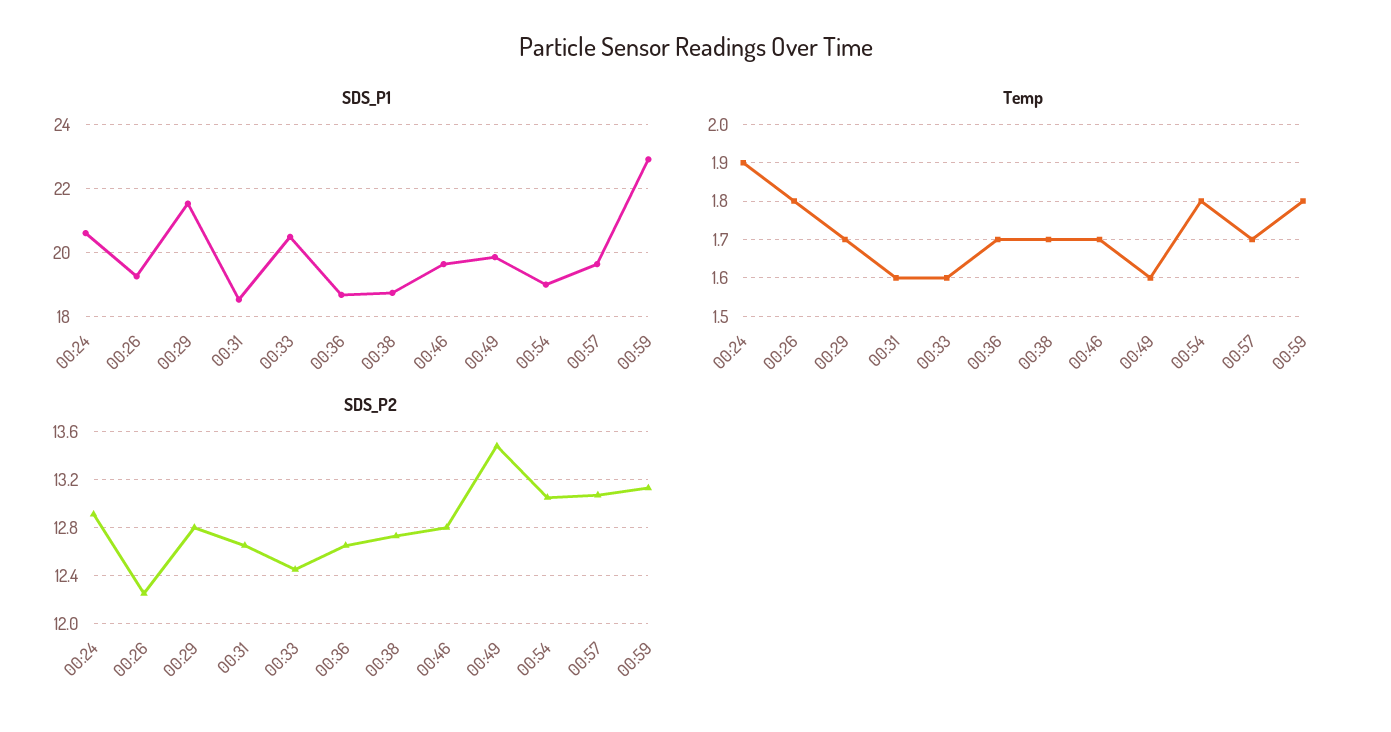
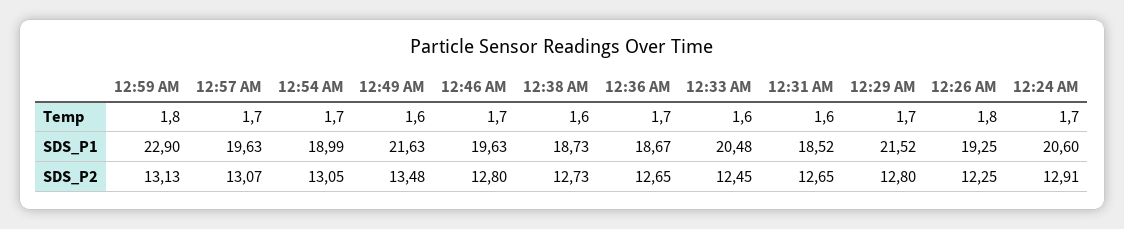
  {
    "SDS_P1": {
      "00:24": 20.6,
      "00:26": 19.25,
      "00:29": 21.52,
      "00:31": 18.52,
      "00:33": 20.48,
      "00:36": 18.67,
      "00:38": 18.73,
      "00:46": 19.63,
-     "00:49": 19.8,
+     "00:49": 21.63,
      "00:54": 18.99,
      "00:57": 19.63,
      "00:59": 22.9
    },
    "Temp": {
-     "00:24": 1.9,
+     "00:24": 1.7,
      "00:26": 1.8,
      "00:29": 1.7,
      "00:31": 1.6,
      "00:33": 1.6,
      "00:36": 1.7,
-     "00:38": 1.7,
+     "00:38": 1.6,
      "00:46": 1.7,
      "00:49": 1.6,
-     "00:54": 1.8,
+     "00:54": 1.7,
      "00:57": 1.7,
      "00:59": 1.8
    },
    "SDS_P2": {
      "00:24": 12.91,
      "00:26": 12.25,
      "00:29": 12.8,
      "00:31": 12.65,
      "00:33": 12.45,
      "00:36": 12.65,
      "00:38": 12.73,
      "00:46": 12.8,
      "00:49": 13.48,
      "00:54": 13.05,
      "00:57": 13.07,
      "00:59": 13.13
    }
  }

